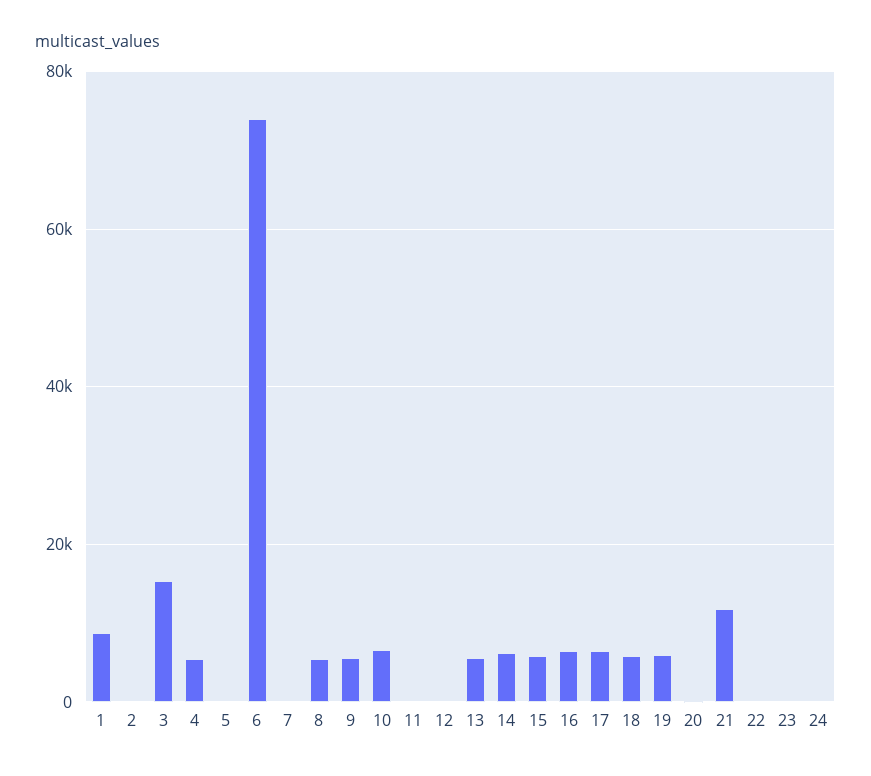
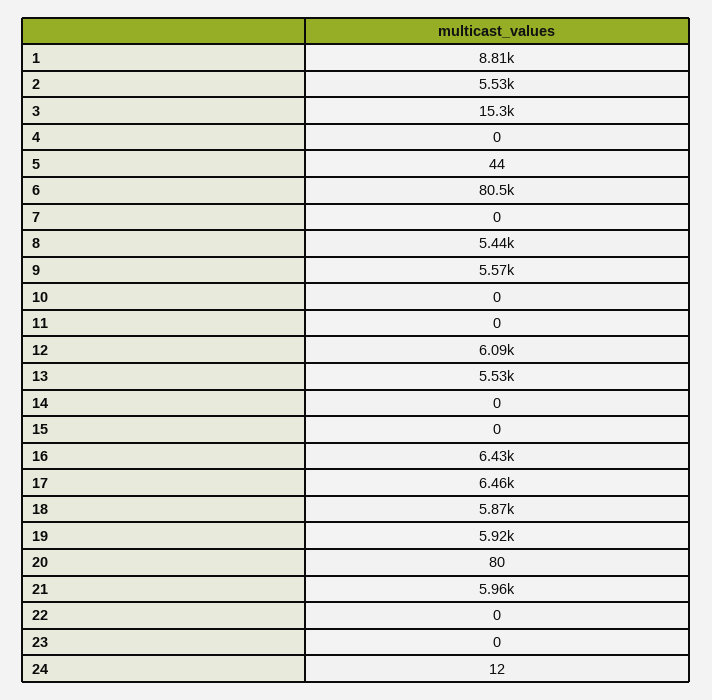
  {
    "1": 8810,
-   "2": 0,
+   "2": 5530,
    "3": 15300,
-   "4": 6000,
+   "4": 0,
    "5": 44,
-   "6": 74000,
+   "6": 80500,
    "7": 0,
    "8": 5440,
    "9": 5570,
-   "10": 6000,
+   "10": 0,
    "11": 0,
-   "12": 0,
+   "12": 6090,
    "13": 5530,
-   "14": 6000,
+   "14": 0,
-   "15": 6000,
+   "15": 0,
    "16": 6430,
    "17": 6460,
    "18": 5870,
    "19": 5920,
    "20": 80,
-   "21": 12000,
+   "21": 5960,
    "22": 0,
    "23": 0,
    "24": 12
  }

